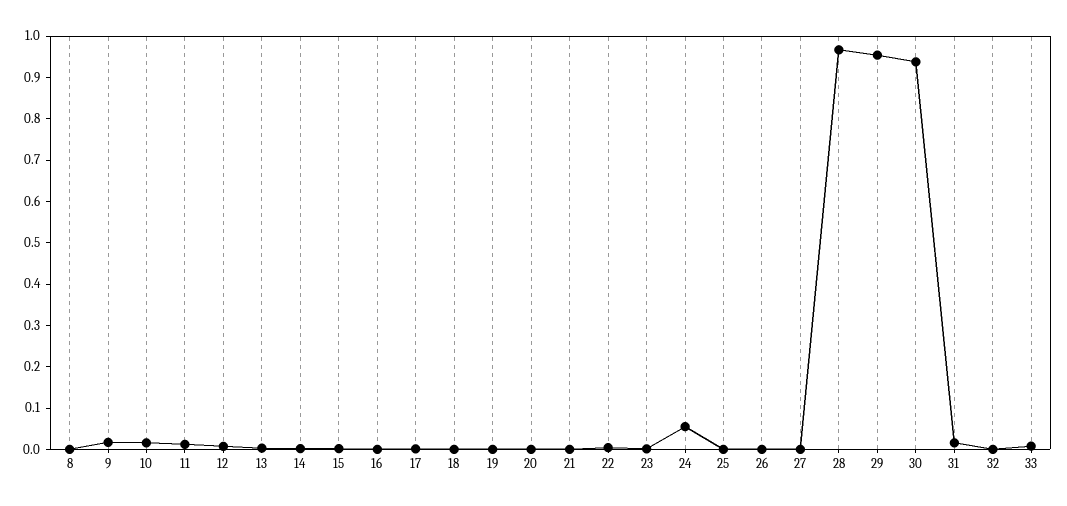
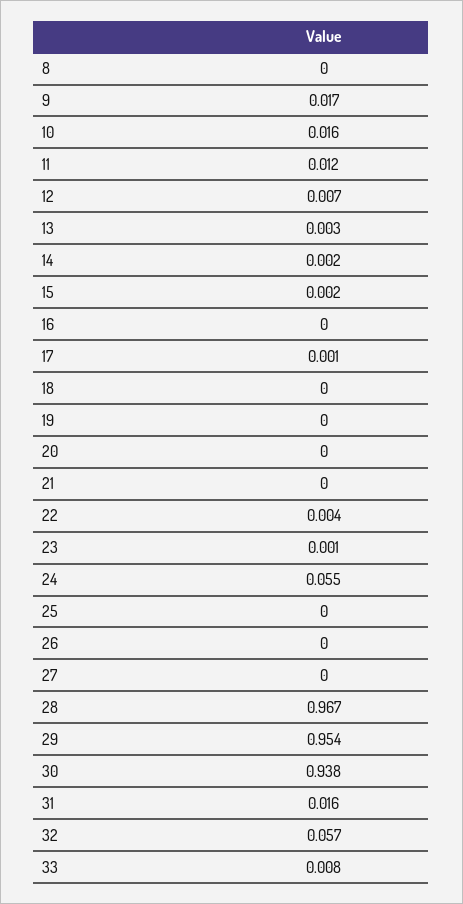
  {
    "8": 0,
    "9": 0.017,
    "10": 0.016,
    "11": 0.012,
    "12": 0.007,
    "13": 0.003,
    "14": 0.002,
    "15": 0.002,
    "16": 0,
    "17": 0.001,
    "18": 0,
    "19": 0,
    "20": 0,
    "21": 0,
    "22": 0.004,
    "23": 0.001,
    "24": 0.055,
    "25": 0,
    "26": 0,
    "27": 0,
    "28": 0.967,
    "29": 0.954,
    "30": 0.938,
    "31": 0.016,
-   "32": 0,
+   "32": 0.057,
    "33": 0.008
  }

